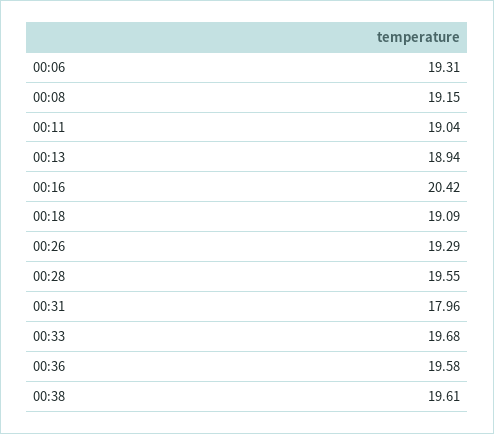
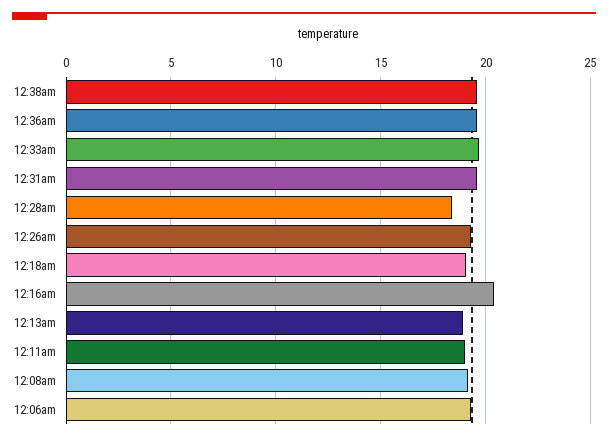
  {
    "00:06": 19.31,
    "00:08": 19.15,
    "00:11": 19.04,
    "00:13": 18.94,
    "00:16": 20.42,
    "00:18": 19.09,
    "00:26": 19.29,
-   "00:28": 19.55,
+   "00:28": 18.5,
-   "00:31": 17.96,
+   "00:31": 19.5,
    "00:33": 19.68,
    "00:36": 19.58,
    "00:38": 19.61
  }

